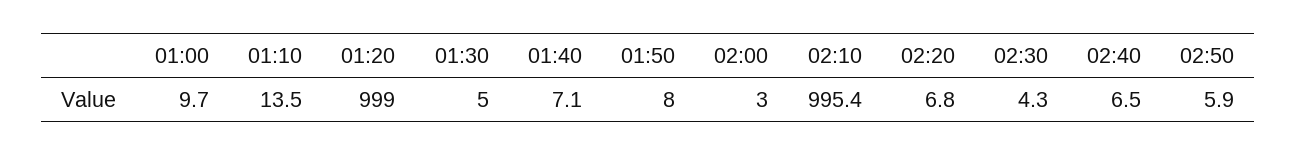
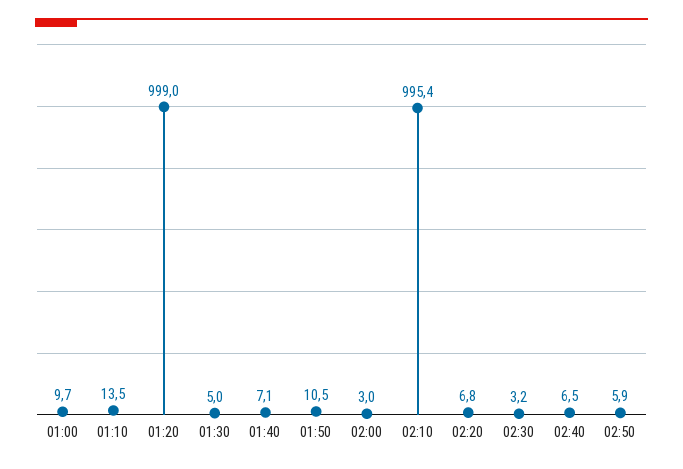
  {
    "01:00": 9.7,
    "01:10": 13.5,
    "01:20": 999,
    "01:30": 5,
    "01:40": 7.1,
-   "01:50": 8,
+   "01:50": 10.5,
    "02:00": 3,
    "02:10": 995.4,
    "02:20": 6.8,
-   "02:30": 4.3,
+   "02:30": 3.2,
    "02:40": 6.5,
    "02:50": 5.9
  }

